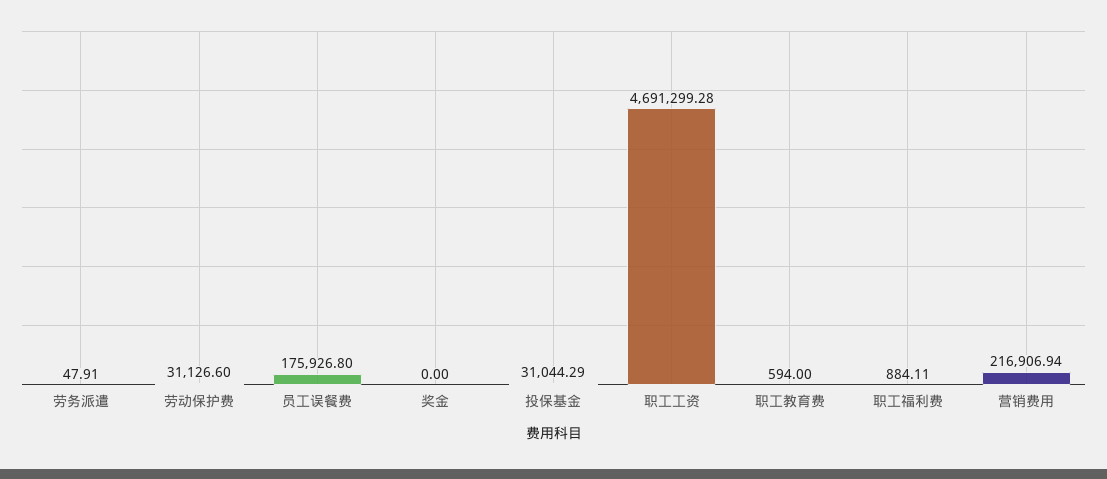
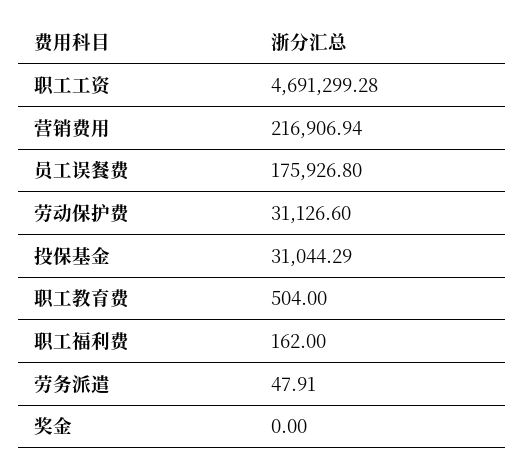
  {
    "劳务派遣": 47.91,
    "劳动保护费": 31126.6,
    "员工误餐费": 175926.8,
    "奖金": 0,
    "投保基金": 31044.29,
    "职工工资": 4691299.28,
-   "职工教育费": 594,
+   "职工教育费": 504,
-   "职工福利费": 884.11,
+   "职工福利费": 162,
    "营销费用": 216906.94
  }

